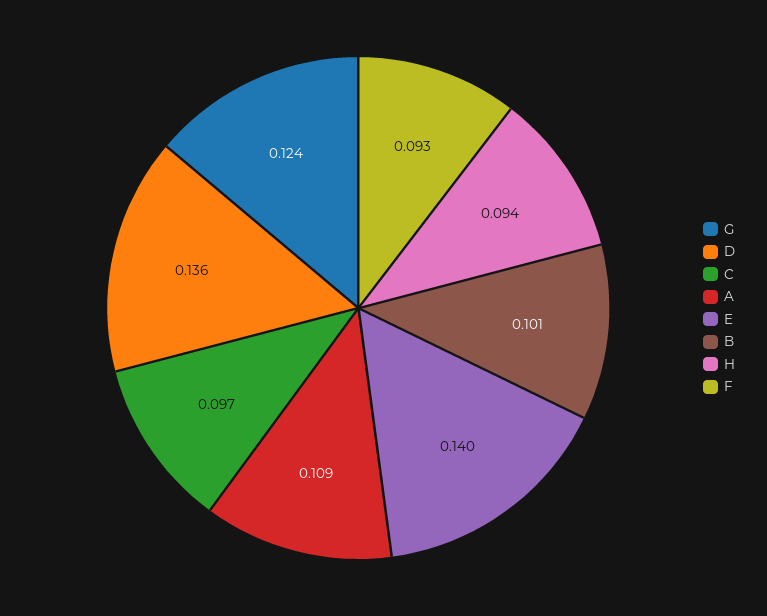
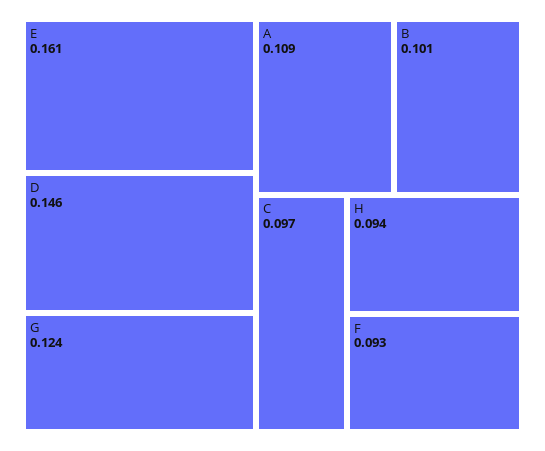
  {
    "G": 0.124,
-   "D": 0.136,
+   "D": 0.146,
    "C": 0.097,
    "A": 0.109,
-   "E": 0.14,
+   "E": 0.161,
    "B": 0.101,
    "H": 0.094,
    "F": 0.093
  }

